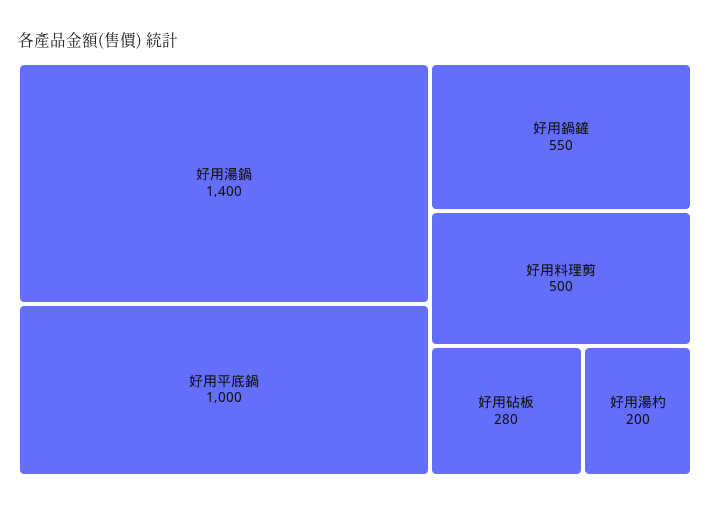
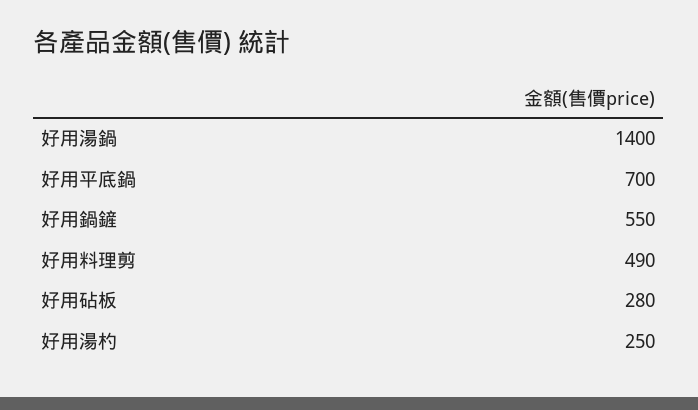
  {
    "好用湯鍋": 1400,
-   "好用平底鍋": 1000,
+   "好用平底鍋": 700,
    "好用鍋鏟": 550,
-   "好用料理剪": 500,
+   "好用料理剪": 490,
    "好用砧板": 280,
-   "好用湯杓": 200
+   "好用湯杓": 250
  }

